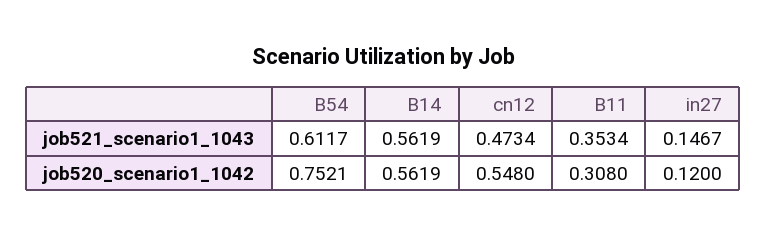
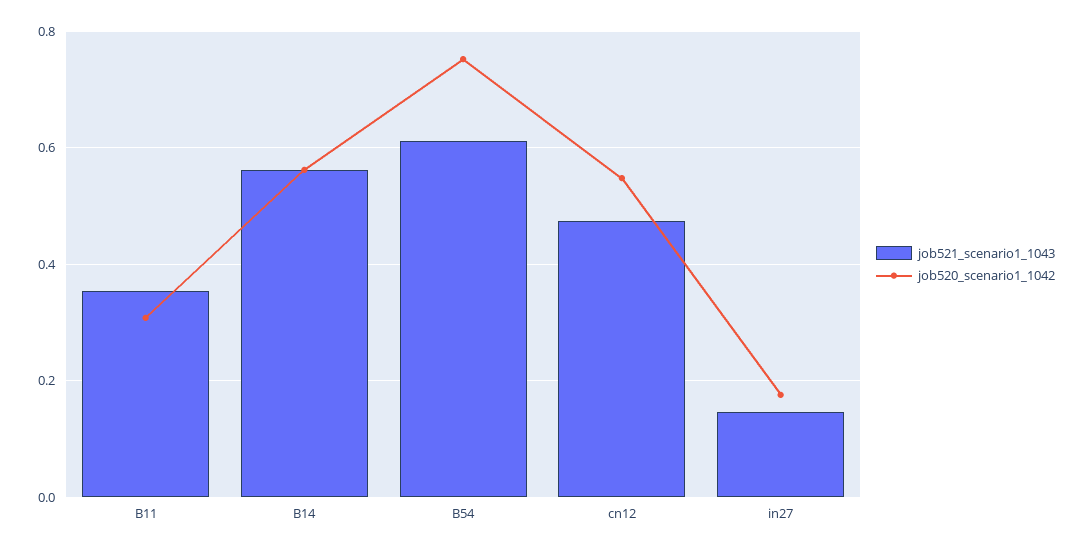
  {
    "job521_scenario1_1043": {
      "B54": 0.6117,
      "B14": 0.5619,
      "cn12": 0.4734,
      "B11": 0.3534,
      "in27": 0.1467
    },
    "job520_scenario1_1042": {
      "B54": 0.7521,
      "B14": 0.5619,
      "cn12": 0.548,
      "B11": 0.308,
-     "in27": 0.12
+     "in27": 0.18
    }
  }

